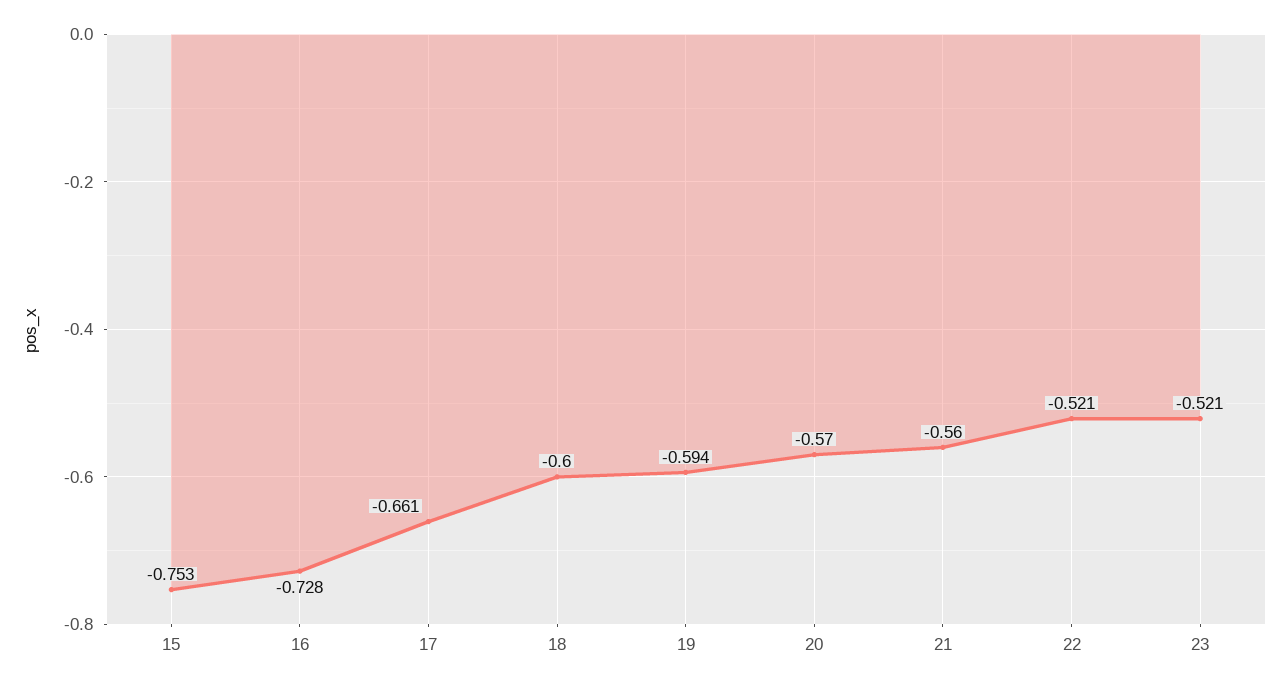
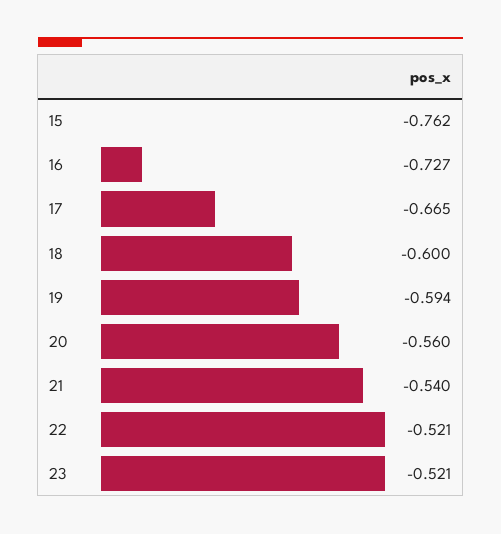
  {
-   "15": -0.753,
+   "15": -0.762,
-   "16": -0.728,
+   "16": -0.727,
-   "17": -0.661,
+   "17": -0.665,
    "18": -0.6,
    "19": -0.594,
-   "20": -0.57,
+   "20": -0.56,
-   "21": -0.56,
+   "21": -0.54,
    "22": -0.521,
    "23": -0.521
  }

